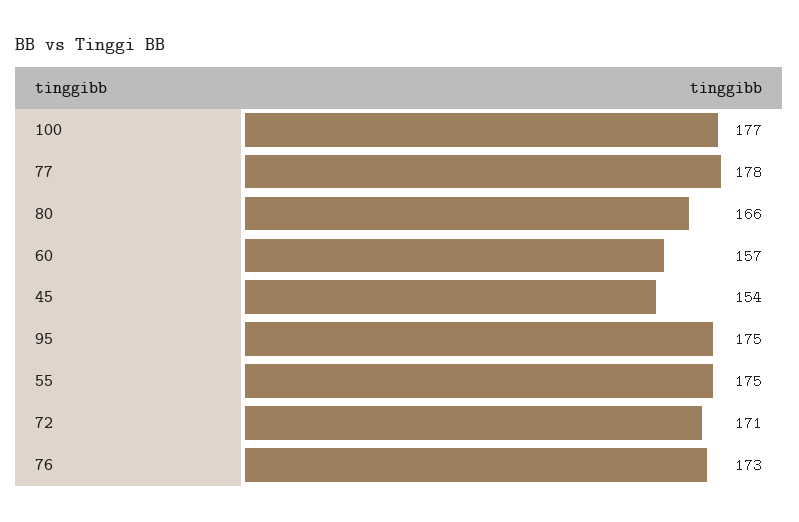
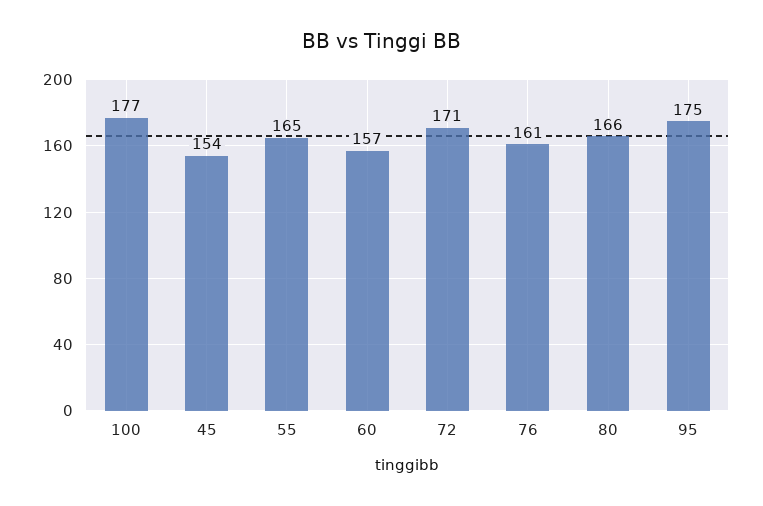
  {
    "100": 177,
-   "77": 178,
    "80": 166,
    "60": 157,
    "45": 154,
    "95": 175,
-   "55": 175,
+   "55": 165,
    "72": 171,
-   "76": 173
+   "76": 161
  }

